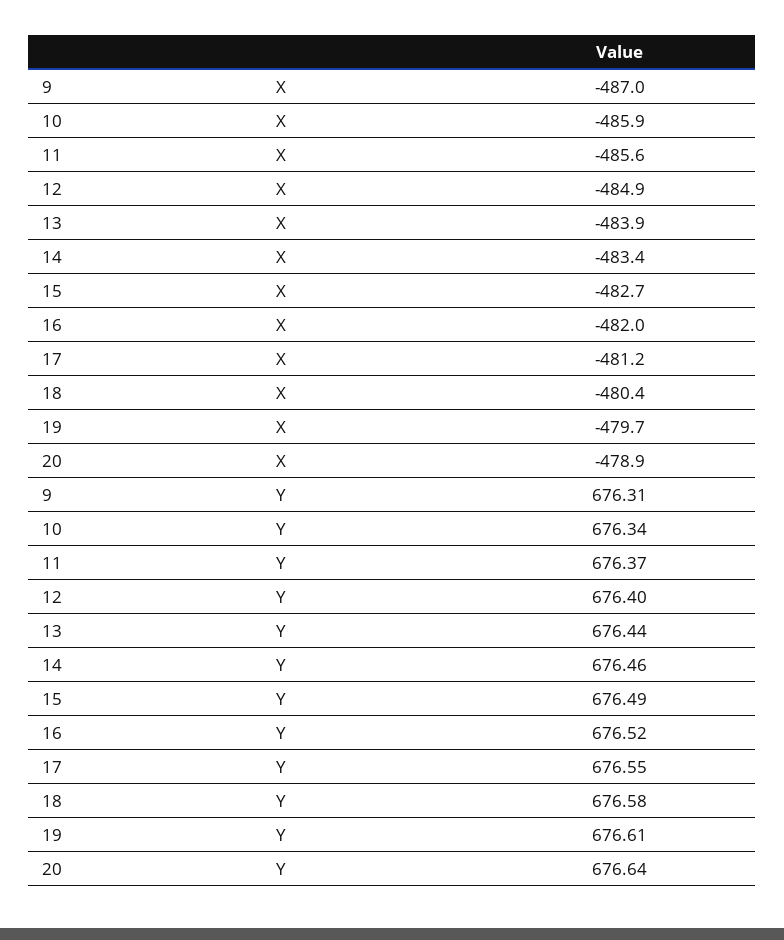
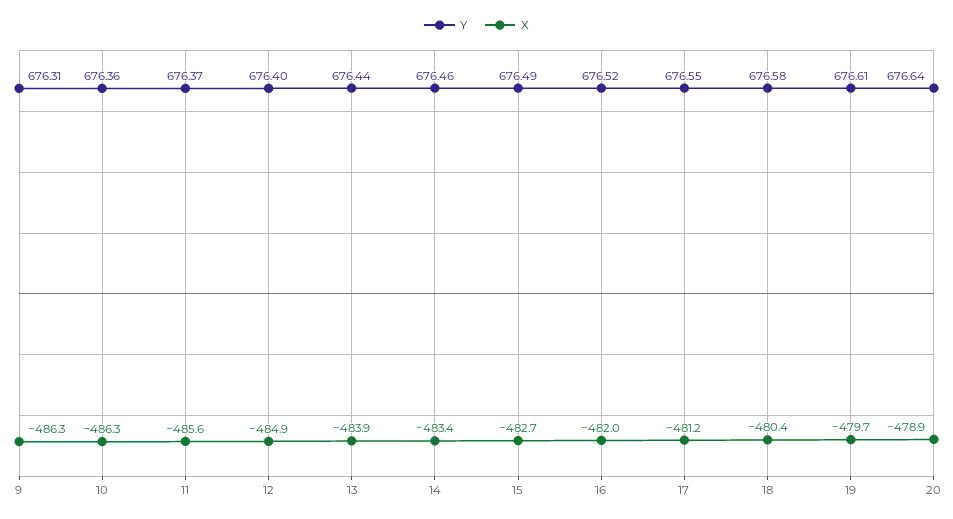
  {
    "X": {
-     "9": -487,
+     "9": -486.3,
-     "10": -485.9,
+     "10": -486.3,
      "11": -485.6,
      "12": -484.9,
      "13": -483.9,
      "14": -483.4,
      "15": -482.7,
      "16": -482,
      "17": -481.2,
      "18": -480.4,
      "19": -479.7,
      "20": -478.9
    },
    "Y": {
      "9": 676.31,
-     "10": 676.34,
+     "10": 676.36,
      "11": 676.37,
      "12": 676.4,
      "13": 676.44,
      "14": 676.46,
      "15": 676.49,
      "16": 676.52,
      "17": 676.55,
      "18": 676.58,
      "19": 676.61,
      "20": 676.64
    }
  }

